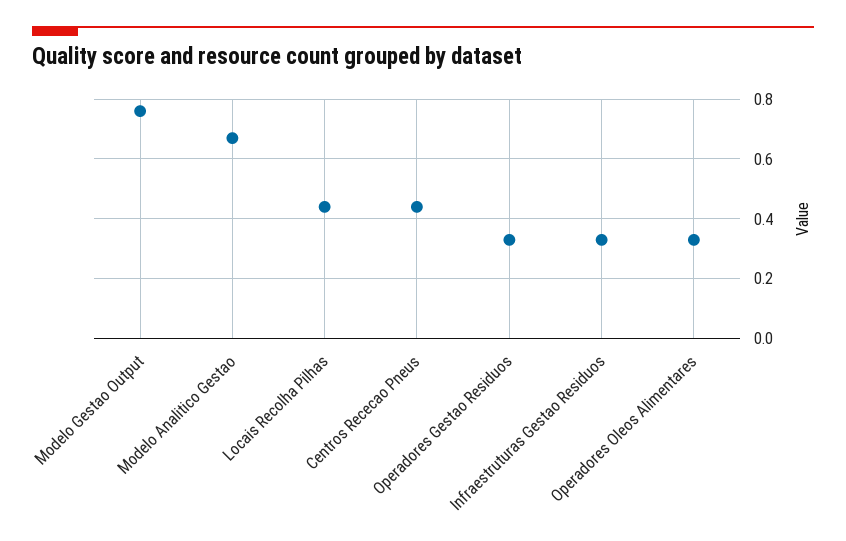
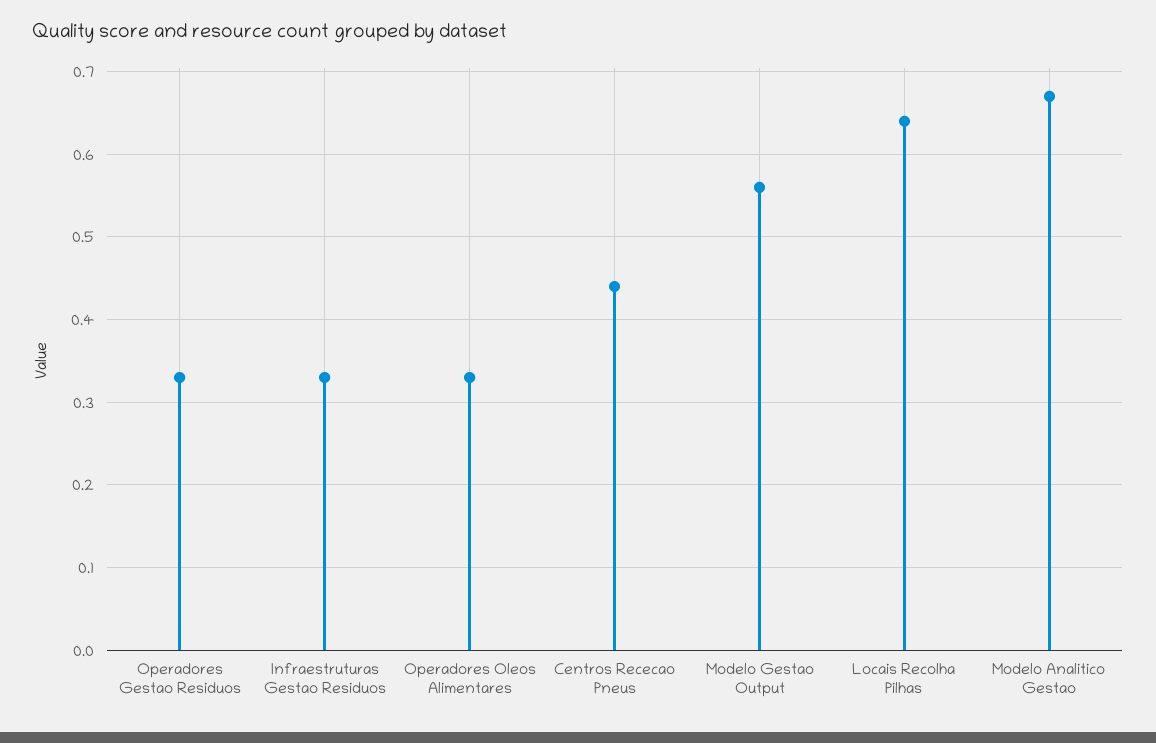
  {
-   "Modelo Gestao Output": 0.75,
+   "Modelo Gestao Output": 0.56,
    "Modelo Analitico Gestao": 0.67,
-   "Locais Recolha Pilhas": 0.45,
+   "Locais Recolha Pilhas": 0.64,
    "Centros Rececao Pneus": 0.44,
    "Operadores Gestao Residuos": 0.33,
    "Infraestruturas Gestao Residuos": 0.33,
    "Operadores Oleos Alimentares": 0.33
  }

